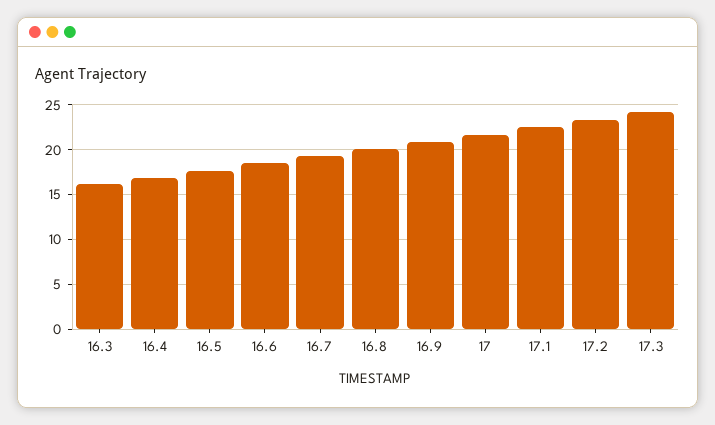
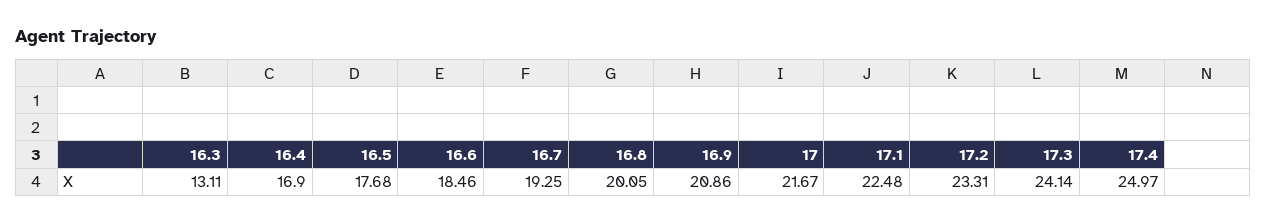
  {
-   "16.3": 16,
+   "16.3": 13.11,
    "16.4": 16.9,
    "16.5": 17.68,
    "16.6": 18.46,
    "16.7": 19.25,
    "16.8": 20.05,
    "16.9": 20.86,
    "17": 21.67,
    "17.1": 22.48,
    "17.2": 23.31,
-   "17.3": 24.14
+   "17.3": 24.14,
+   "17.4": 24.97
  }

